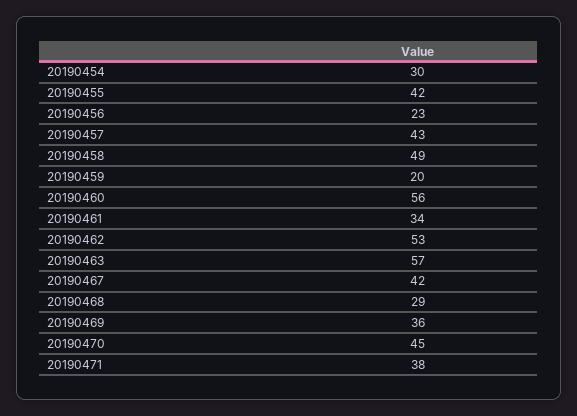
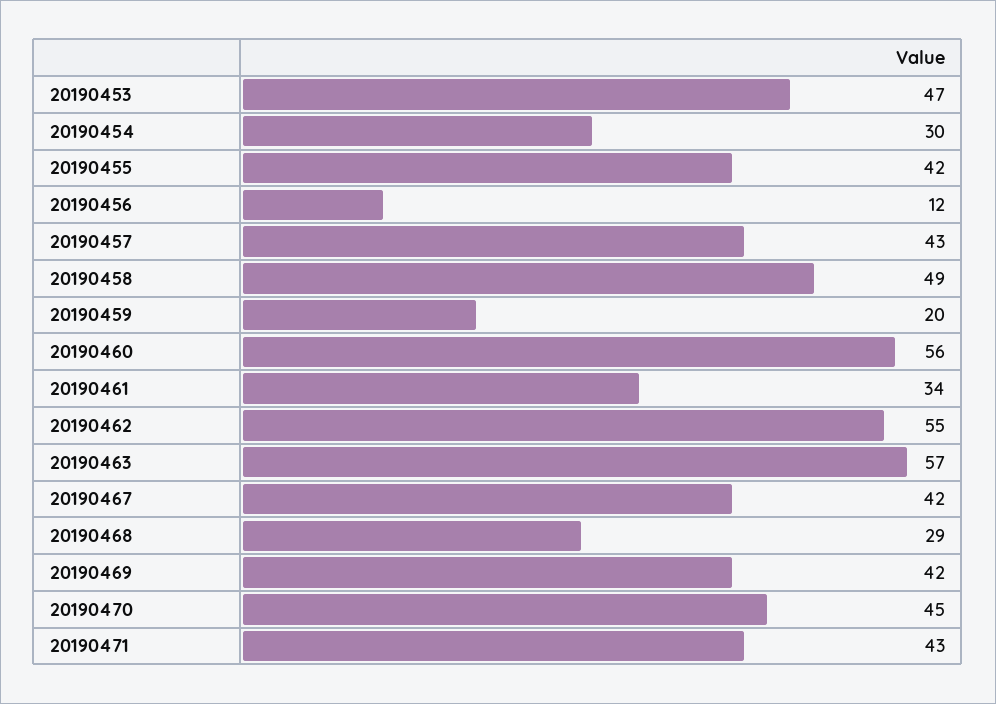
  {
    "20190454": 30,
    "20190455": 42,
-   "20190456": 23,
+   "20190456": 12,
    "20190457": 43,
    "20190458": 49,
    "20190459": 20,
    "20190460": 56,
    "20190461": 34,
-   "20190462": 53,
+   "20190462": 55,
    "20190463": 57,
    "20190467": 42,
    "20190468": 29,
-   "20190469": 36,
+   "20190469": 42,
    "20190470": 45,
-   "20190471": 38
+   "20190471": 43,
+   "20190453": 47
  }

